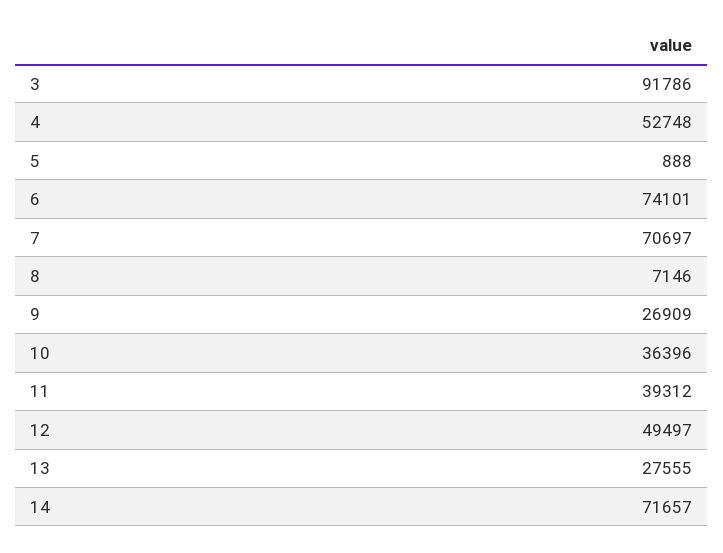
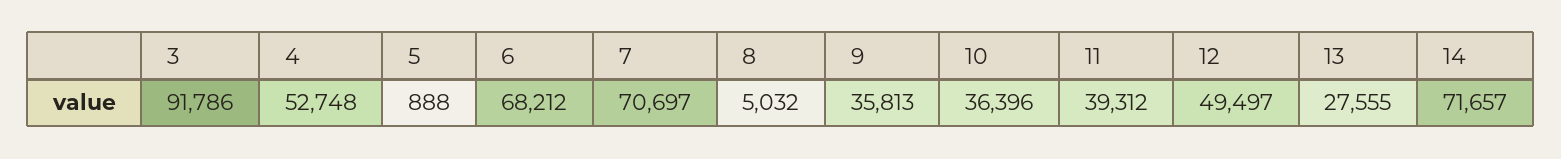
  {
    "3": 91786,
    "4": 52748,
    "5": 888,
-   "6": 74101,
+   "6": 68212,
    "7": 70697,
-   "8": 7146,
+   "8": 5032,
-   "9": 26909,
+   "9": 35813,
    "10": 36396,
    "11": 39312,
    "12": 49497,
    "13": 27555,
    "14": 71657
  }

